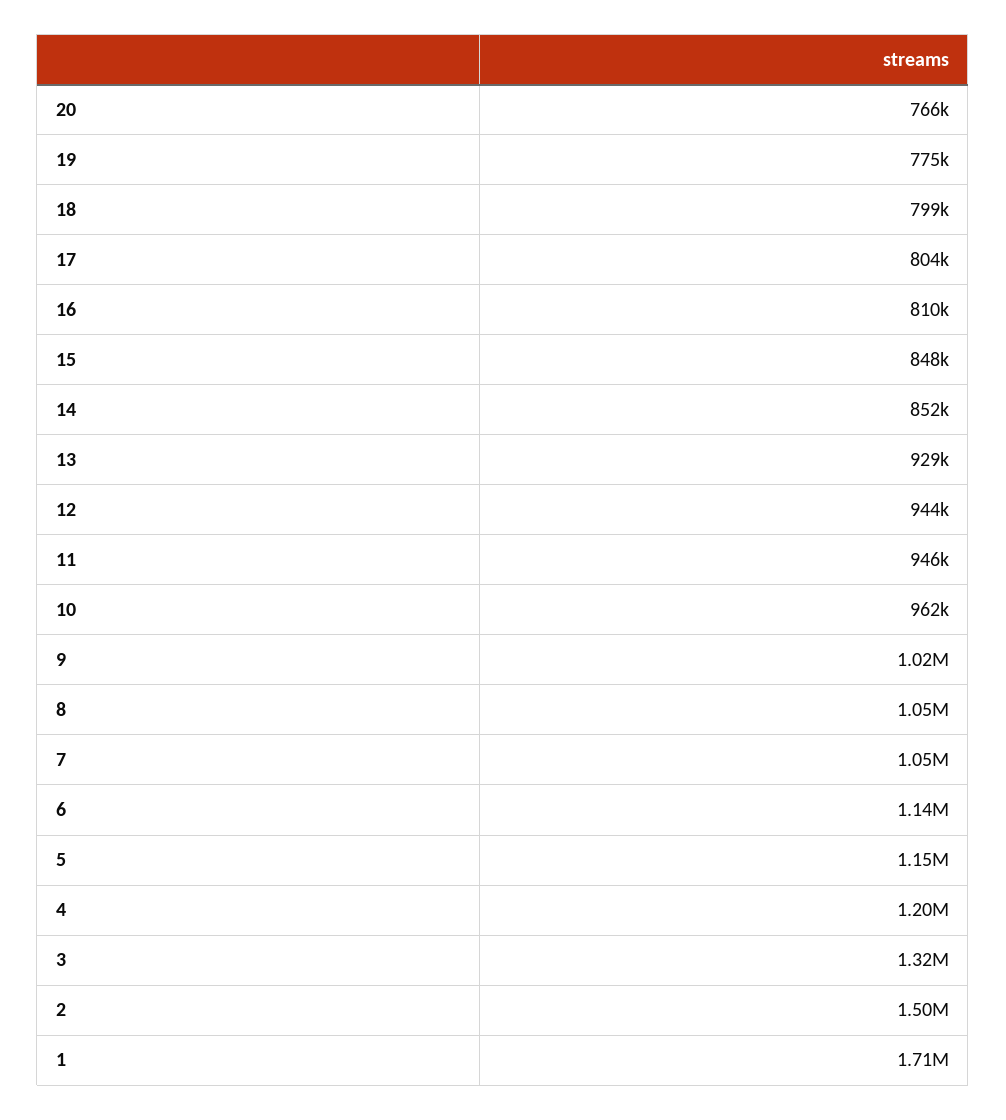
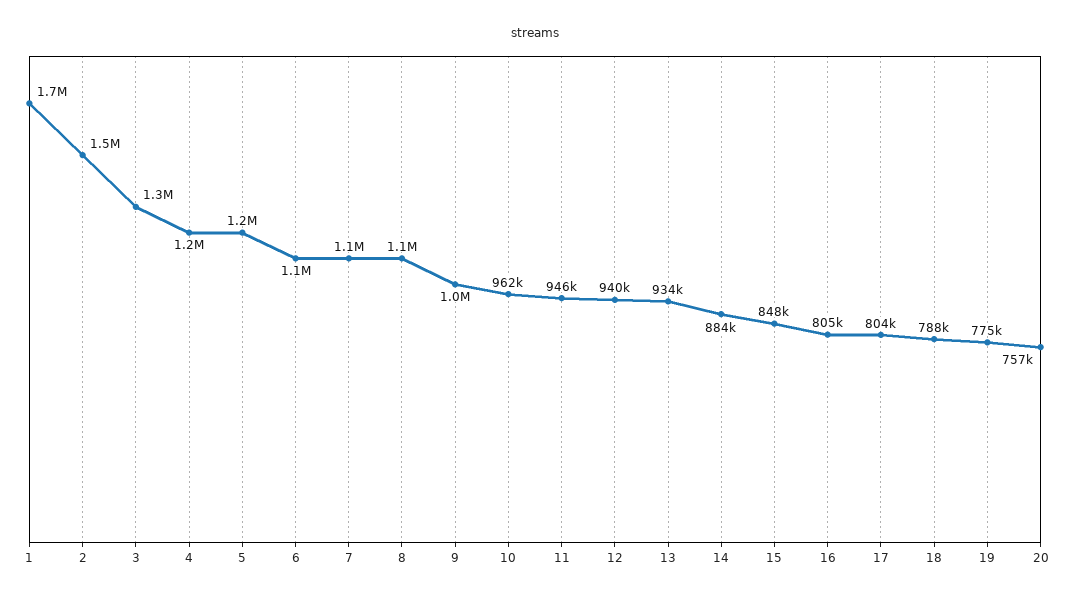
  {
-   "20": 766000,
+   "20": 757000,
    "19": 775000,
-   "18": 799000,
+   "18": 788000,
    "17": 804000,
-   "16": 810000,
+   "16": 805000,
    "15": 848000,
-   "14": 852000,
+   "14": 884000,
-   "13": 929000,
+   "13": 934000,
-   "12": 944000,
+   "12": 940000,
    "11": 946000,
    "10": 962000,
    "9": 1020000,
    "8": 1050000,
    "7": 1050000,
    "6": 1140000,
    "5": 1150000,
    "4": 1200000,
    "3": 1320000,
    "2": 1500000,
    "1": 1710000
  }

